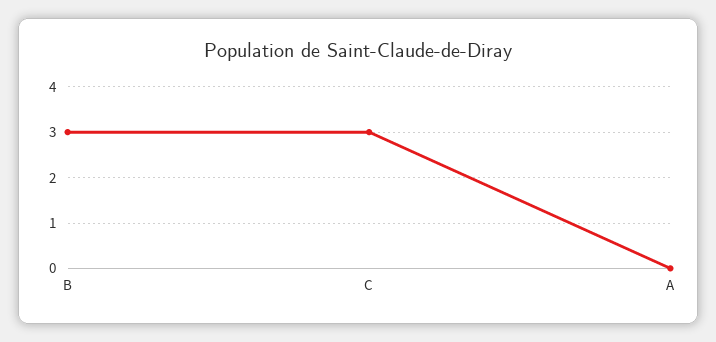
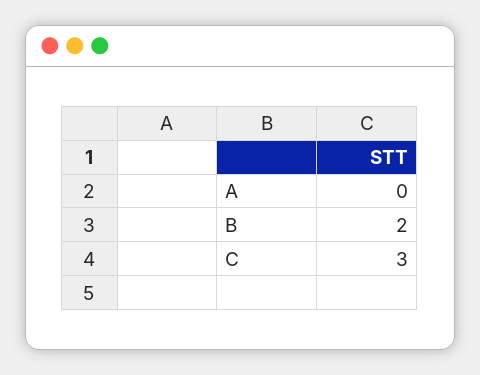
  {
-   "B": 3,
+   "B": 2,
    "C": 3,
    "A": 0
  }

